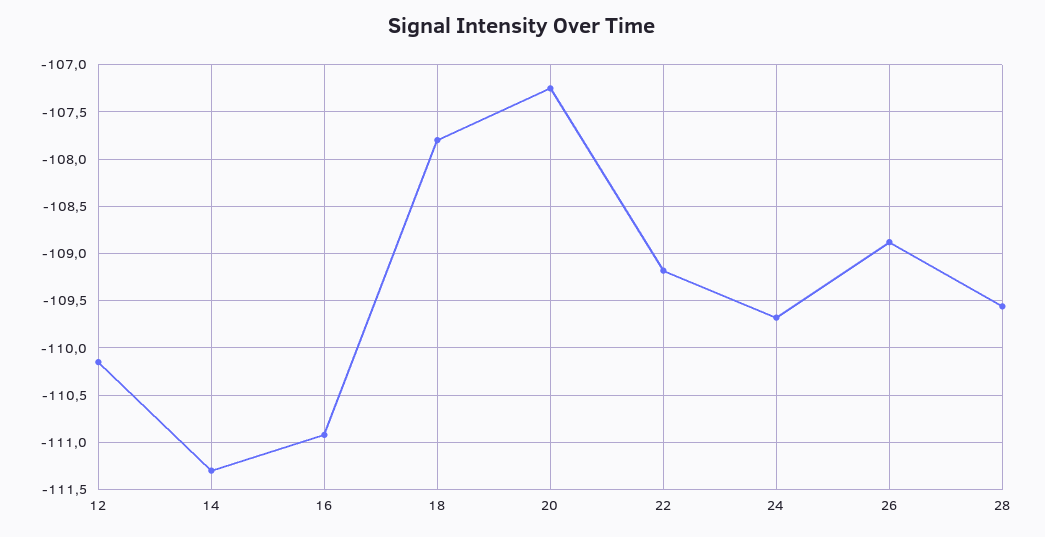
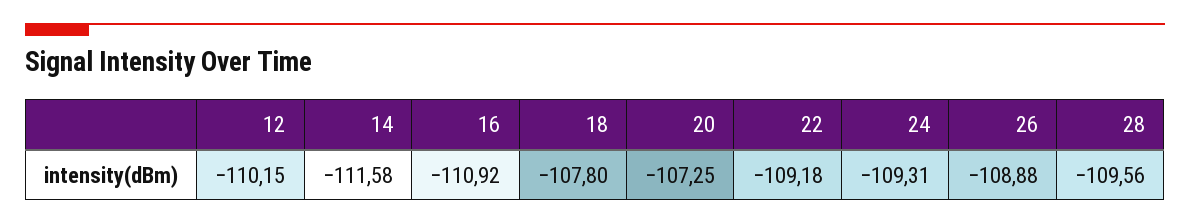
  {
    "12": -110.15,
-   "14": -111.3,
+   "14": -111.58,
    "16": -110.92,
    "18": -107.8,
    "20": -107.25,
    "22": -109.18,
-   "24": -109.7,
+   "24": -109.31,
    "26": -108.88,
    "28": -109.56
  }

